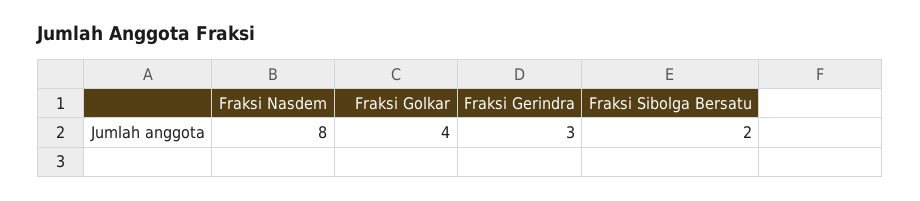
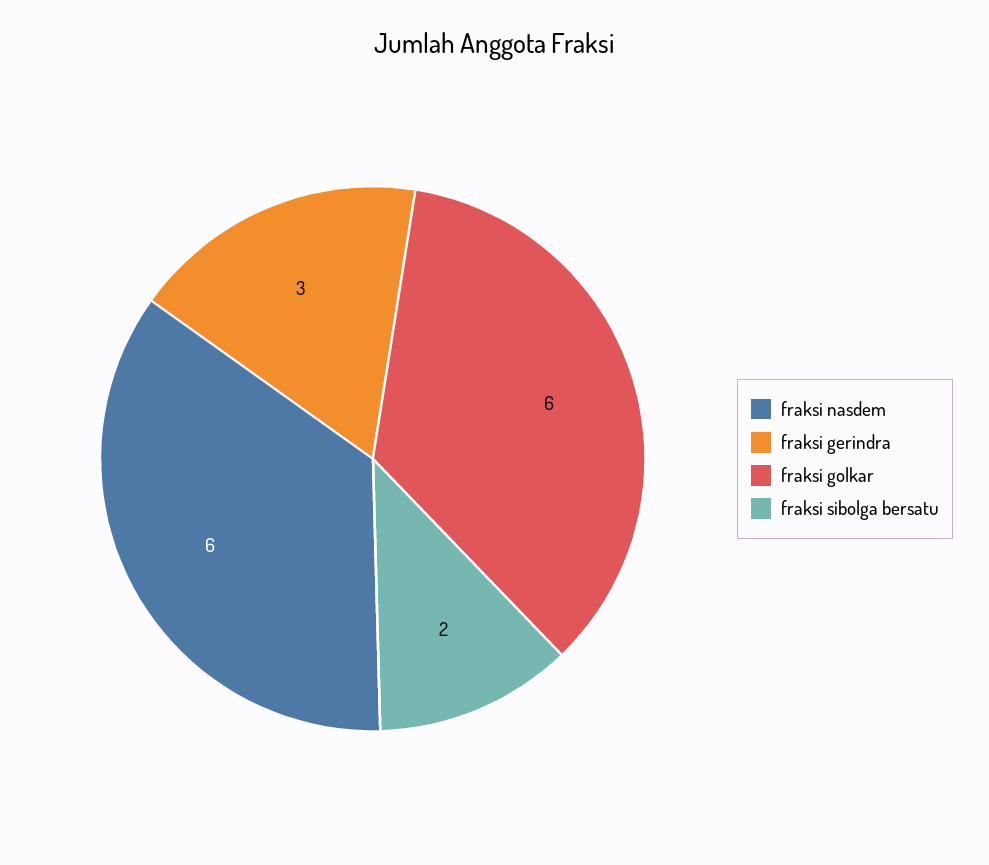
  {
-   "Fraksi Nasdem": 8,
+   "Fraksi Nasdem": 6,
-   "Fraksi Golkar": 4,
+   "Fraksi Golkar": 6,
    "Fraksi Gerindra": 3,
    "Fraksi Sibolga Bersatu": 2
  }

